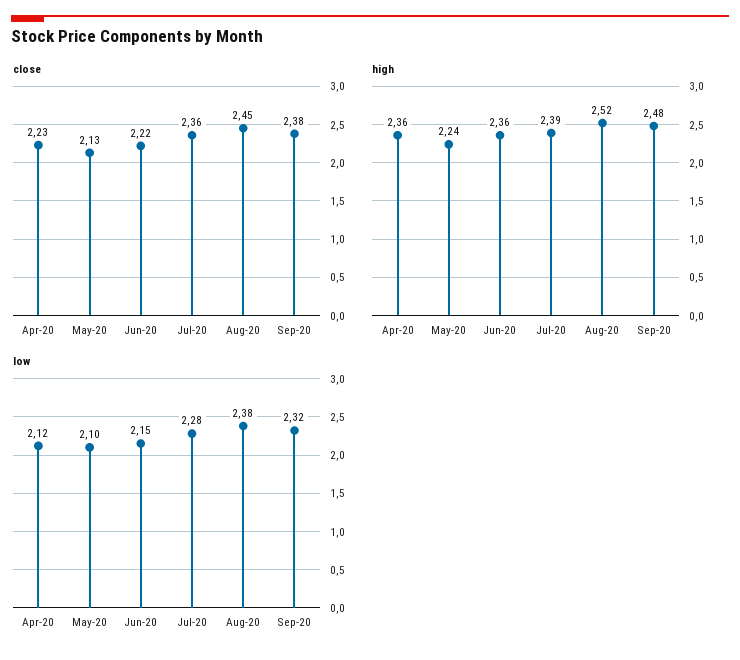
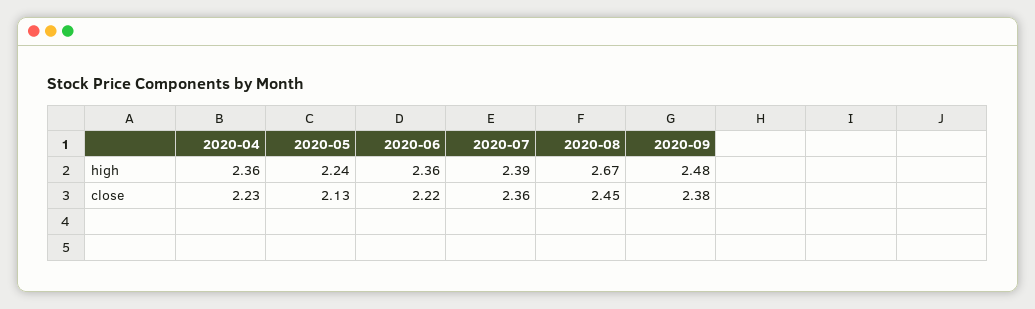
  {
    "close": {
      "Apr-20": 2.23,
      "May-20": 2.13,
      "Jun-20": 2.22,
      "Jul-20": 2.36,
      "Aug-20": 2.45,
      "Sep-20": 2.38
    },
    "high": {
      "Apr-20": 2.36,
      "May-20": 2.24,
      "Jun-20": 2.36,
      "Jul-20": 2.39,
-     "Aug-20": 2.52,
+     "Aug-20": 2.67,
      "Sep-20": 2.48
-   },
+   }
-   "low": {
-     "Apr-20": 2.12,
-     "May-20": 2.1,
-     "Jun-20": 2.15,
-     "Jul-20": 2.28,
-     "Aug-20": 2.38,
-     "Sep-20": 2.32
-   }
  }

